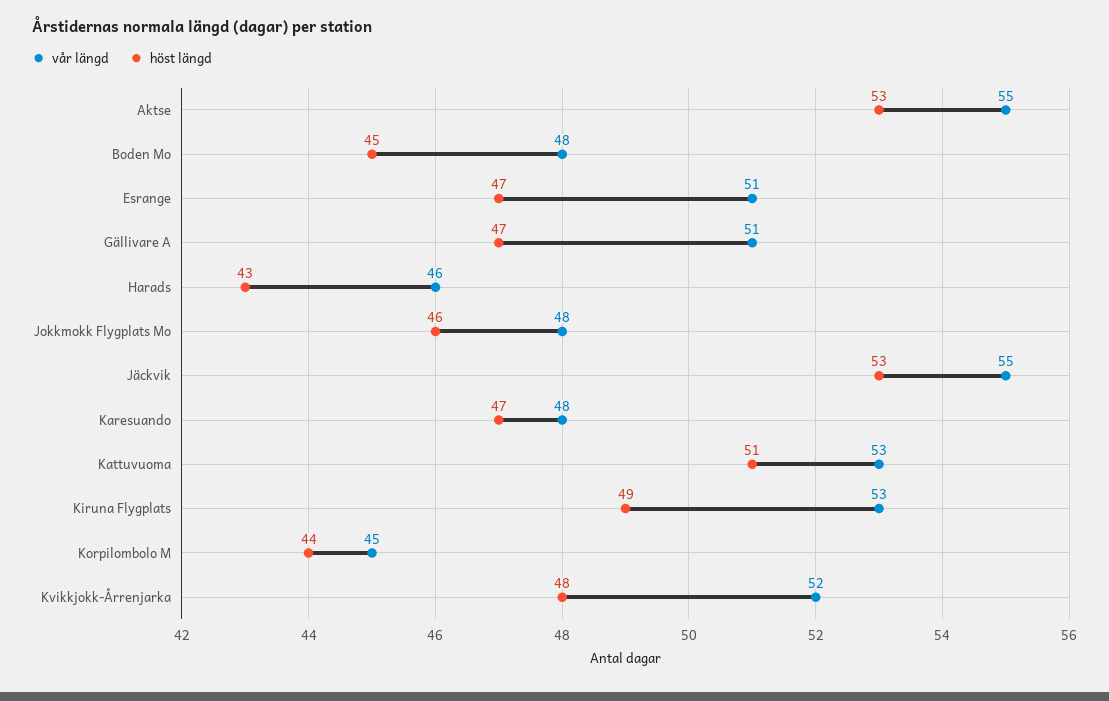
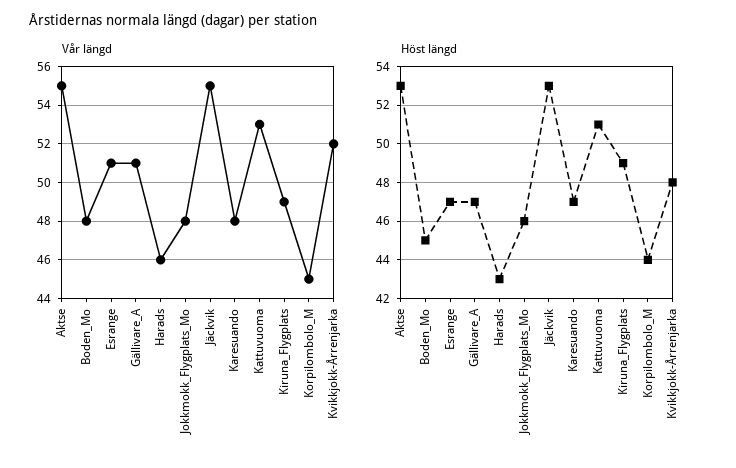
  {
    "vår längd": {
      "Aktse": 55,
      "Boden Mo": 48,
      "Esrange": 51,
      "Gällivare A": 51,
      "Harads": 46,
      "Jokkmokk Flygplats Mo": 48,
      "Jäckvik": 55,
      "Karesuando": 48,
      "Kattuvuoma": 53,
-     "Kiruna Flygplats": 53,
+     "Kiruna Flygplats": 49,
      "Korpilombolo M": 45,
      "Kvikkjokk-Årrenjarka": 52
    },
    "höst längd": {
      "Aktse": 53,
      "Boden Mo": 45,
      "Esrange": 47,
      "Gällivare A": 47,
      "Harads": 43,
      "Jokkmokk Flygplats Mo": 46,
      "Jäckvik": 53,
      "Karesuando": 47,
      "Kattuvuoma": 51,
      "Kiruna Flygplats": 49,
      "Korpilombolo M": 44,
      "Kvikkjokk-Årrenjarka": 48
    }
  }

